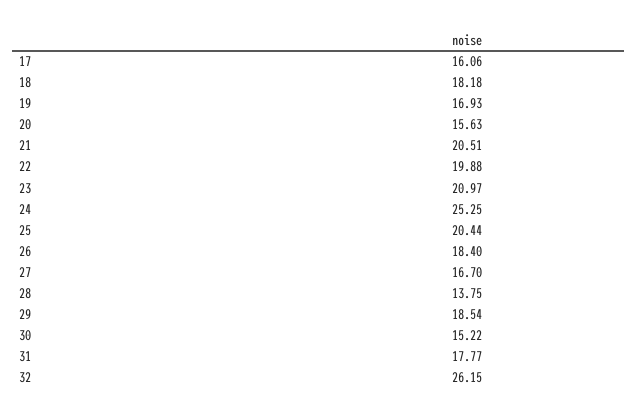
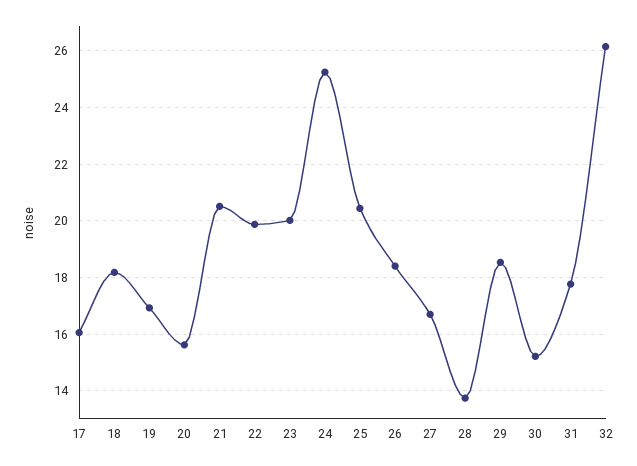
  {
    "17": 16.06,
    "18": 18.18,
    "19": 16.93,
    "20": 15.63,
    "21": 20.51,
    "22": 19.88,
-   "23": 20.97,
+   "23": 20,
    "24": 25.25,
    "25": 20.44,
    "26": 18.4,
    "27": 16.7,
    "28": 13.75,
    "29": 18.54,
    "30": 15.22,
    "31": 17.77,
    "32": 26.15
  }

